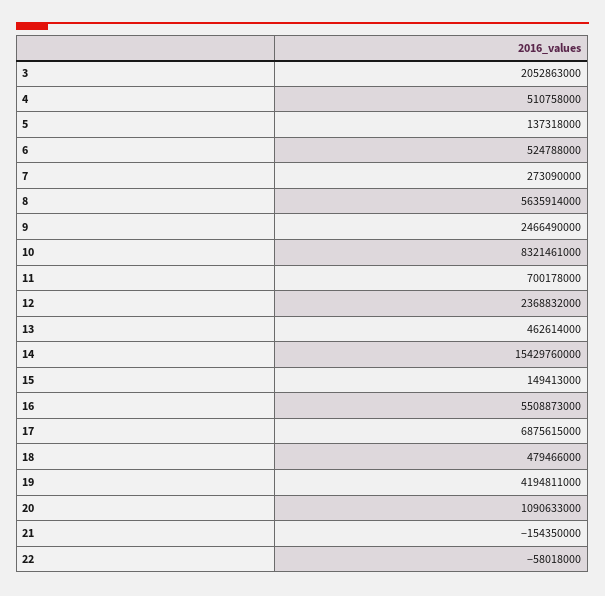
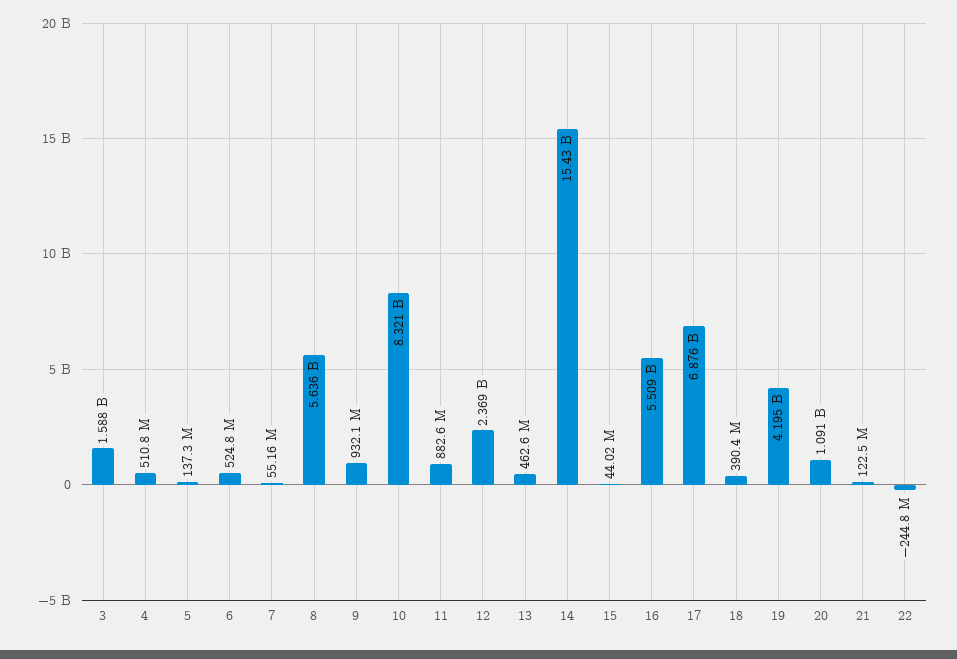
  {
-   "3": 2052863000,
+   "3": 1588000000,
    "4": 510758000,
    "5": 137318000,
    "6": 524788000,
-   "7": 273090000,
+   "7": 55160000,
    "8": 5635914000,
-   "9": 2466490000,
+   "9": 932100000,
    "10": 8321461000,
-   "11": 700178000,
+   "11": 882600000,
    "12": 2368832000,
    "13": 462614000,
    "14": 15429760000,
-   "15": 149413000,
+   "15": 44020000,
    "16": 5508873000,
    "17": 6875615000,
-   "18": 479466000,
+   "18": 390400000,
    "19": 4194811000,
    "20": 1090633000,
-   "21": -154350000,
+   "21": 122500000,
-   "22": -58018000
+   "22": -244800000
  }

